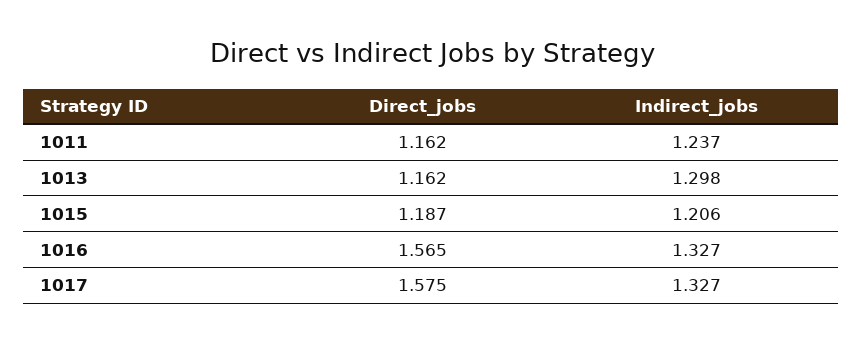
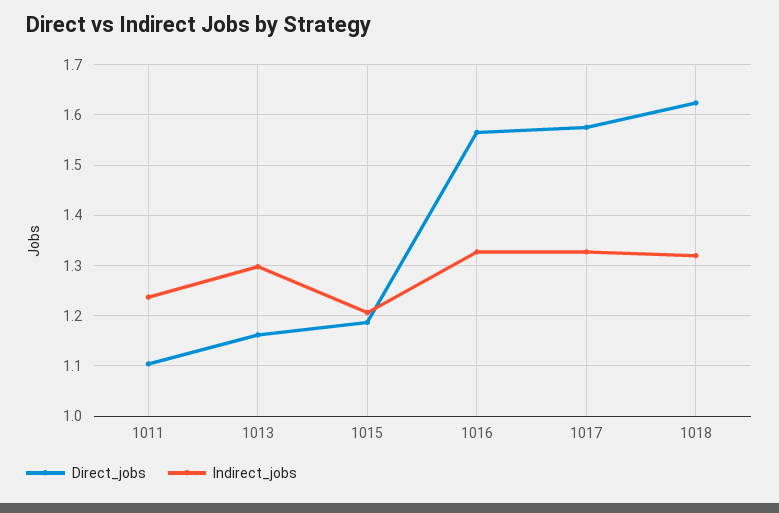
  {
    "Direct_jobs": {
-     "1011": 1.162,
+     "1011": 1.1,
      "1013": 1.162,
      "1015": 1.187,
      "1016": 1.565,
-     "1017": 1.575
+     "1017": 1.575,
+     "1018": 1.62
    },
    "Indirect_jobs": {
      "1011": 1.237,
      "1013": 1.298,
      "1015": 1.206,
      "1016": 1.327,
-     "1017": 1.327
+     "1017": 1.327,
+     "1018": 1.32
    }
  }

